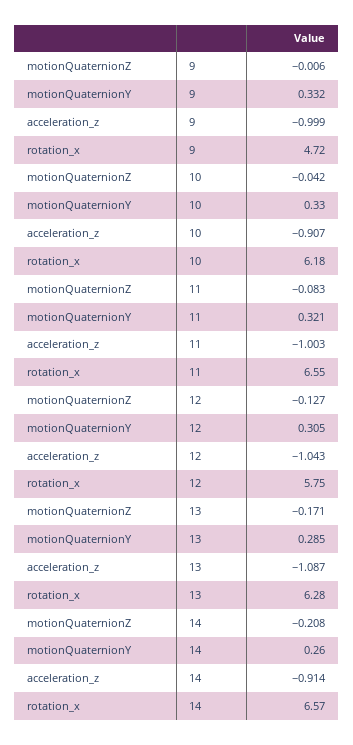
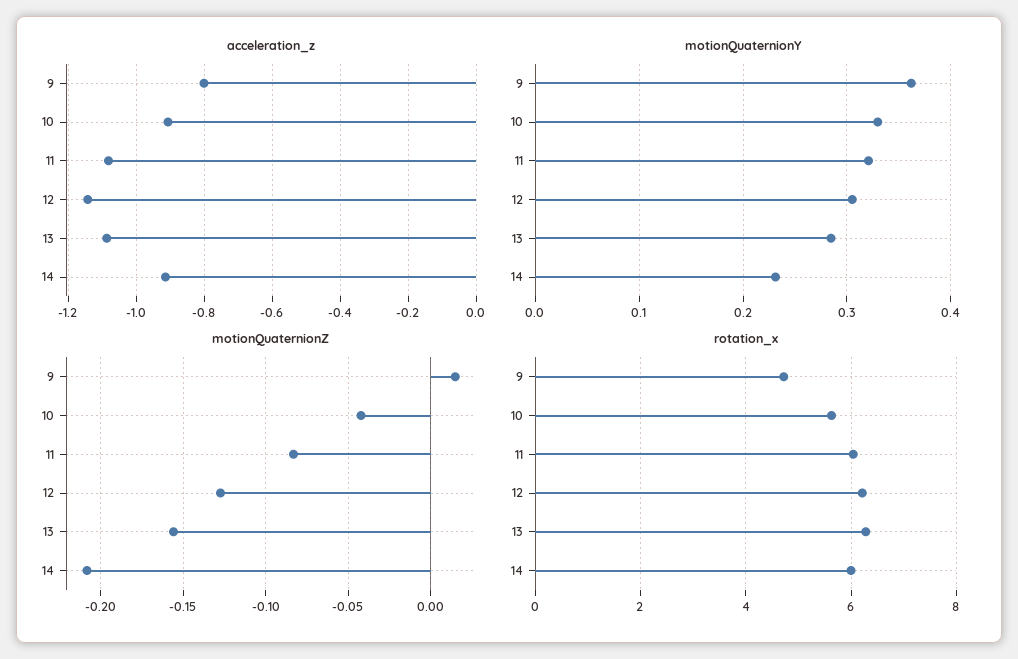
  {
    "motionQuaternionZ": {
-     "9": -0.006,
+     "9": 0.015,
      "10": -0.042,
      "11": -0.083,
      "12": -0.127,
-     "13": -0.171,
+     "13": -0.155,
      "14": -0.208
    },
    "motionQuaternionY": {
-     "9": 0.332,
+     "9": 0.36,
      "10": 0.33,
      "11": 0.321,
      "12": 0.305,
      "13": 0.285,
-     "14": 0.26
+     "14": 0.23
    },
    "acceleration_z": {
-     "9": -0.999,
+     "9": -0.8,
      "10": -0.907,
-     "11": -1.003,
+     "11": -1.08,
-     "12": -1.043,
+     "12": -1.14,
      "13": -1.087,
      "14": -0.914
    },
    "rotation_x": {
      "9": 4.72,
-     "10": 6.18,
+     "10": 5.6,
-     "11": 6.55,
+     "11": 6,
-     "12": 5.75,
+     "12": 6.2,
      "13": 6.28,
-     "14": 6.57
+     "14": 6
    }
  }

